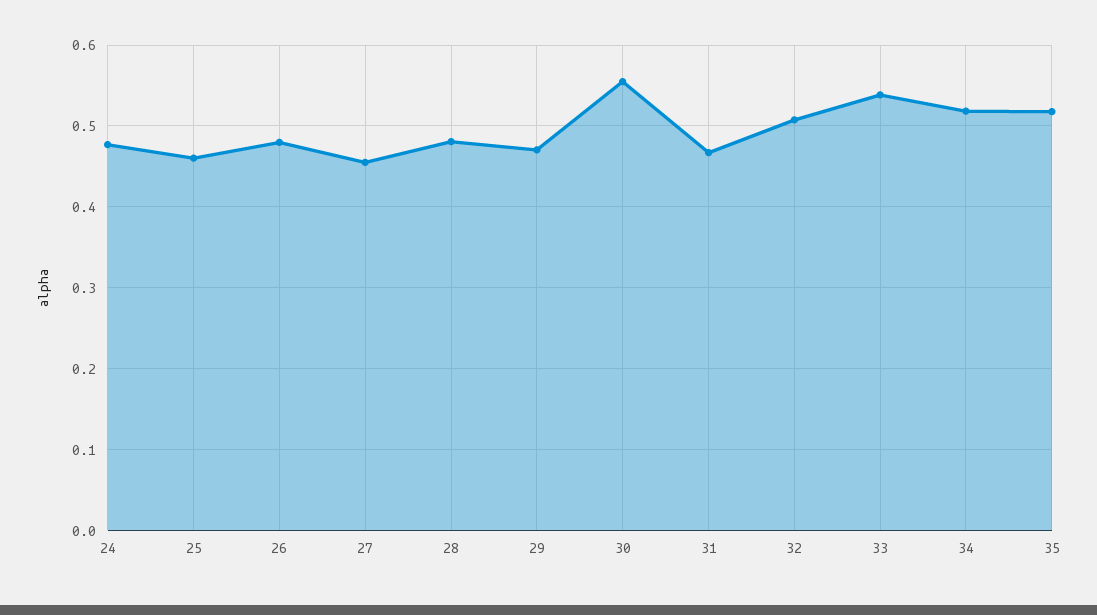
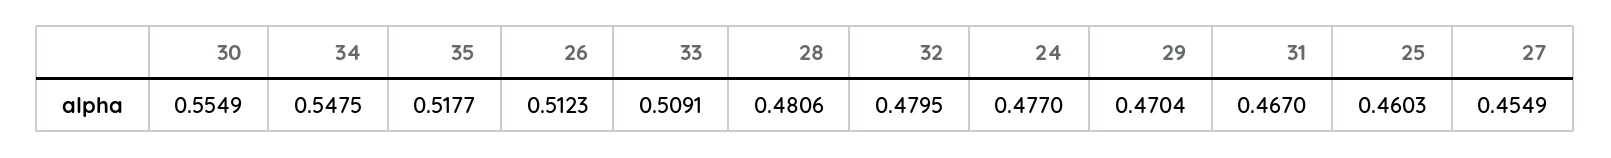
  {
    "24": 0.477,
    "25": 0.4603,
-   "26": 0.48,
+   "26": 0.5123,
    "27": 0.4549,
    "28": 0.4806,
    "29": 0.4704,
    "30": 0.5549,
    "31": 0.467,
-   "32": 0.51,
+   "32": 0.4795,
-   "33": 0.54,
+   "33": 0.5091,
-   "34": 0.52,
+   "34": 0.5475,
    "35": 0.5177
  }

